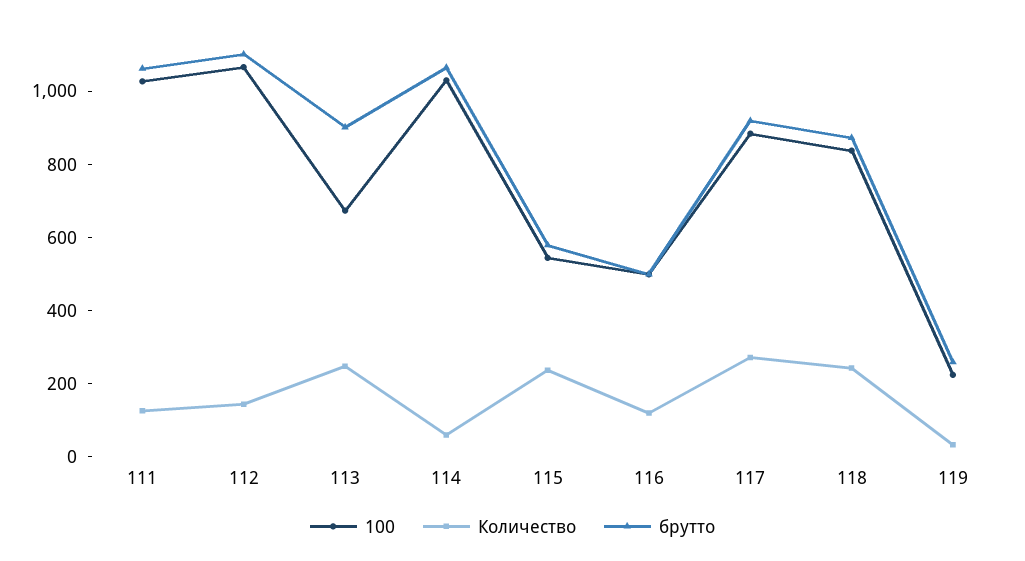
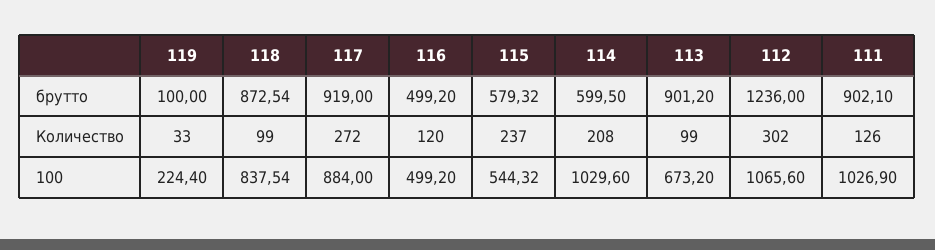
  {
    "100": {
      "111": 1026.9,
      "112": 1065.6,
      "113": 673.2,
      "114": 1029.6,
      "115": 544.32,
      "116": 499.2,
      "117": 884,
      "118": 837.54,
      "119": 224.4
    },
    "Количество": {
      "111": 126,
-     "112": 150,
+     "112": 302,
-     "113": 250,
+     "113": 99,
-     "114": 50,
+     "114": 208,
      "115": 237,
      "116": 120,
      "117": 272,
-     "118": 250,
+     "118": 99,
      "119": 33
    },
    "брутто": {
-     "111": 1050,
+     "111": 902.1,
-     "112": 1100,
+     "112": 1236,
      "113": 901.2,
-     "114": 1050,
+     "114": 599.5,
      "115": 579.32,
      "116": 499.2,
      "117": 919,
      "118": 872.54,
-     "119": 250
+     "119": 100
    }
  }

